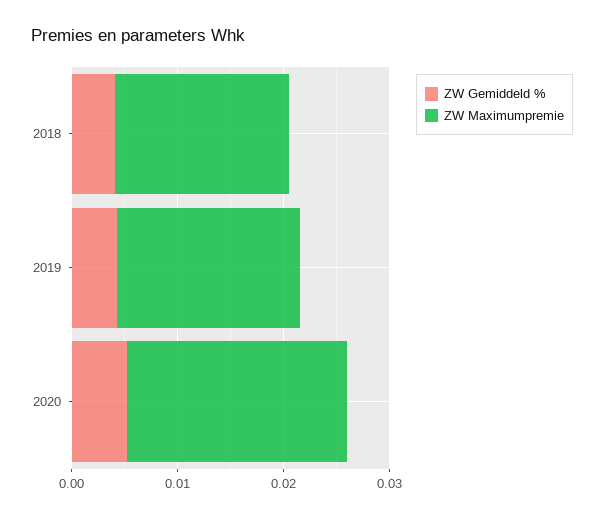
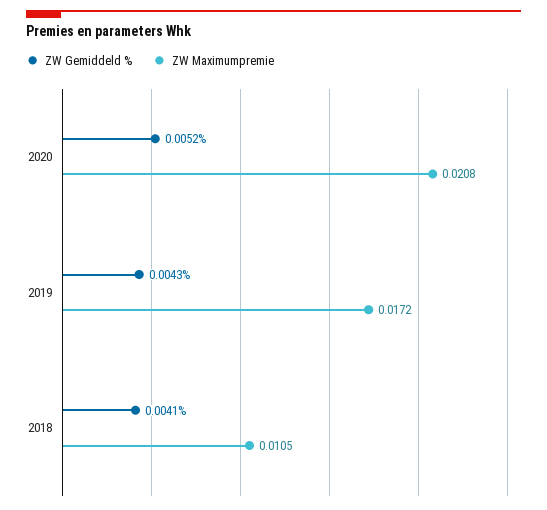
  {
    "ZW Gemiddeld %": {
      "2018": 0.0041,
      "2019": 0.0043,
      "2020": 0.0052
    },
    "ZW Maximumpremie": {
-     "2018": 0.016,
+     "2018": 0.0105,
      "2019": 0.0172,
      "2020": 0.0208
    }
  }

